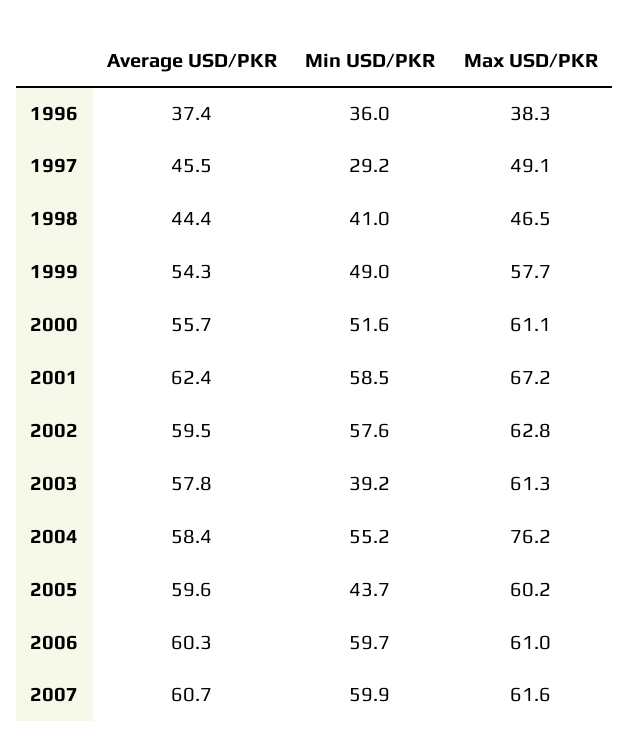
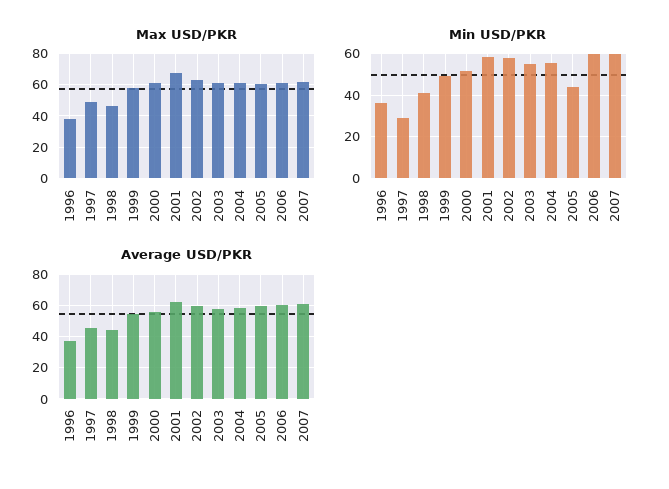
  {
    "Average USD/PKR": {
      "1996": 37.4,
      "1997": 45.5,
      "1998": 44.4,
      "1999": 54.3,
      "2000": 55.7,
      "2001": 62.4,
      "2002": 59.5,
      "2003": 57.8,
      "2004": 58.4,
      "2005": 59.6,
      "2006": 60.3,
      "2007": 60.7
    },
    "Min USD/PKR": {
      "1996": 36,
      "1997": 29.2,
      "1998": 41,
      "1999": 49,
      "2000": 51.6,
      "2001": 58.5,
      "2002": 57.6,
-     "2003": 39.2,
+     "2003": 55,
      "2004": 55.2,
      "2005": 43.7,
      "2006": 59.7,
      "2007": 59.9
    },
    "Max USD/PKR": {
      "1996": 38.3,
      "1997": 49.1,
      "1998": 46.5,
      "1999": 57.7,
      "2000": 61.1,
      "2001": 67.2,
      "2002": 62.8,
      "2003": 61.3,
-     "2004": 76.2,
+     "2004": 60,
      "2005": 60.2,
      "2006": 61,
      "2007": 61.6
    }
  }

